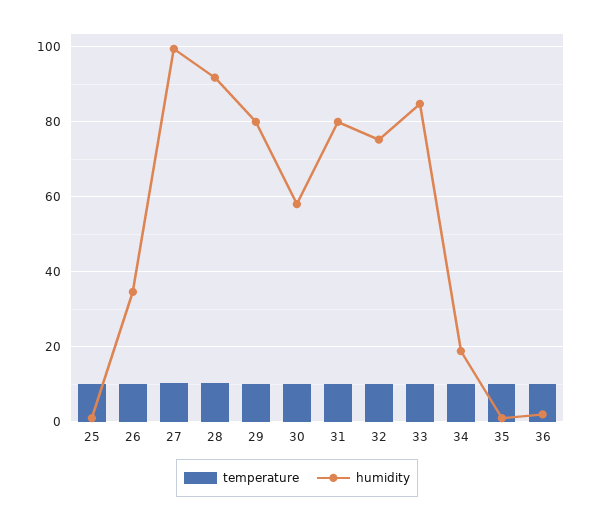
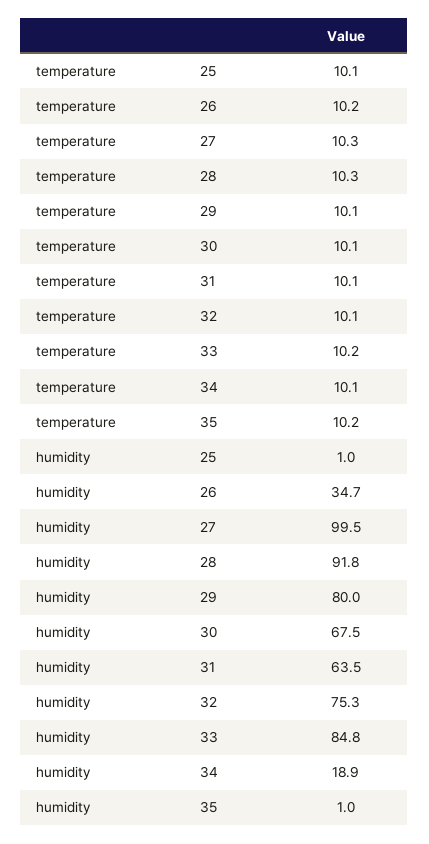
  {
    "temperature": {
      "25": 10.1,
      "26": 10.2,
      "27": 10.3,
      "28": 10.3,
      "29": 10.1,
      "30": 10.1,
      "31": 10.1,
      "32": 10.1,
      "33": 10.2,
      "34": 10.1,
-     "35": 10.2,
+     "35": 10.2
-     "36": 10
    },
    "humidity": {
      "25": 1,
      "26": 34.7,
      "27": 99.5,
      "28": 91.8,
      "29": 80,
-     "30": 58,
+     "30": 67.5,
-     "31": 80,
+     "31": 63.5,
      "32": 75.3,
      "33": 84.8,
      "34": 18.9,
-     "35": 1,
+     "35": 1
-     "36": 2
    }
  }

